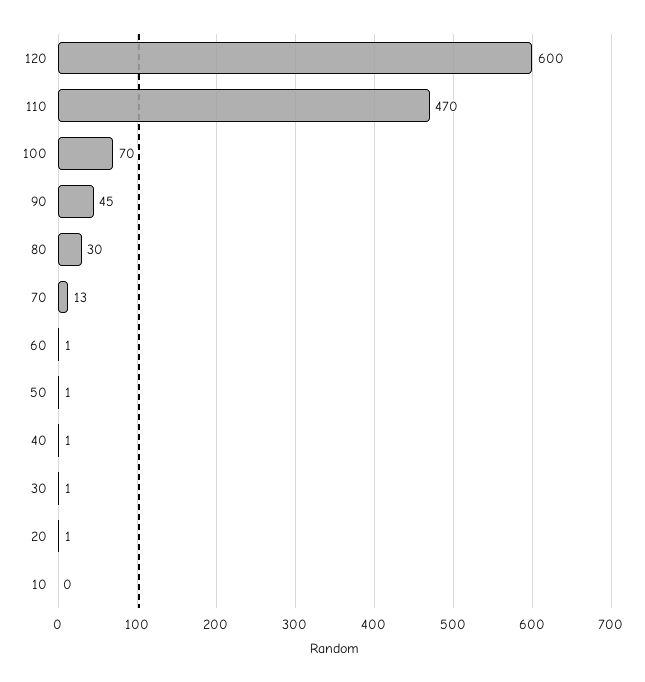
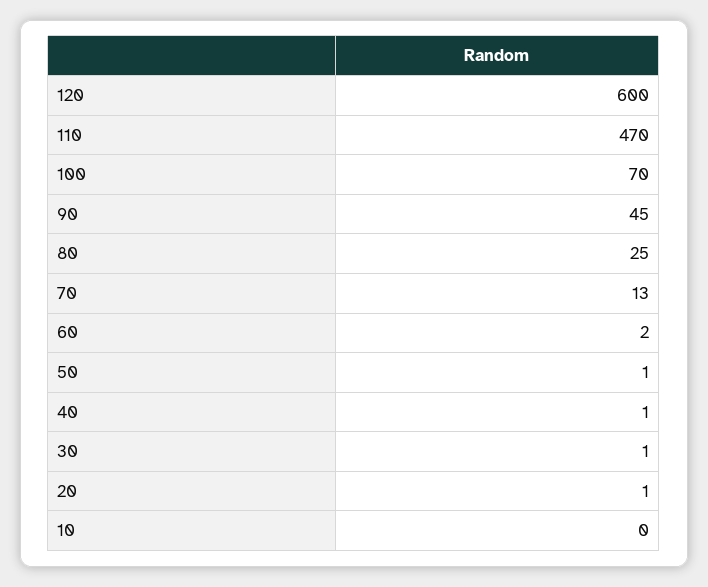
  {
    "120": 600,
    "110": 470,
    "100": 70,
    "90": 45,
-   "80": 30,
+   "80": 25,
    "70": 13,
-   "60": 1,
+   "60": 2,
    "50": 1,
    "40": 1,
    "30": 1,
    "20": 1,
    "10": 0
  }

